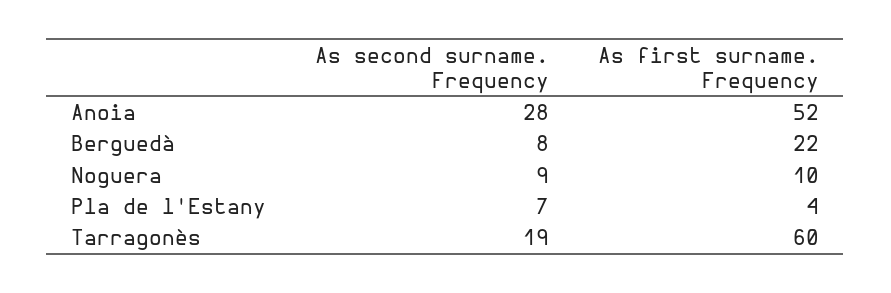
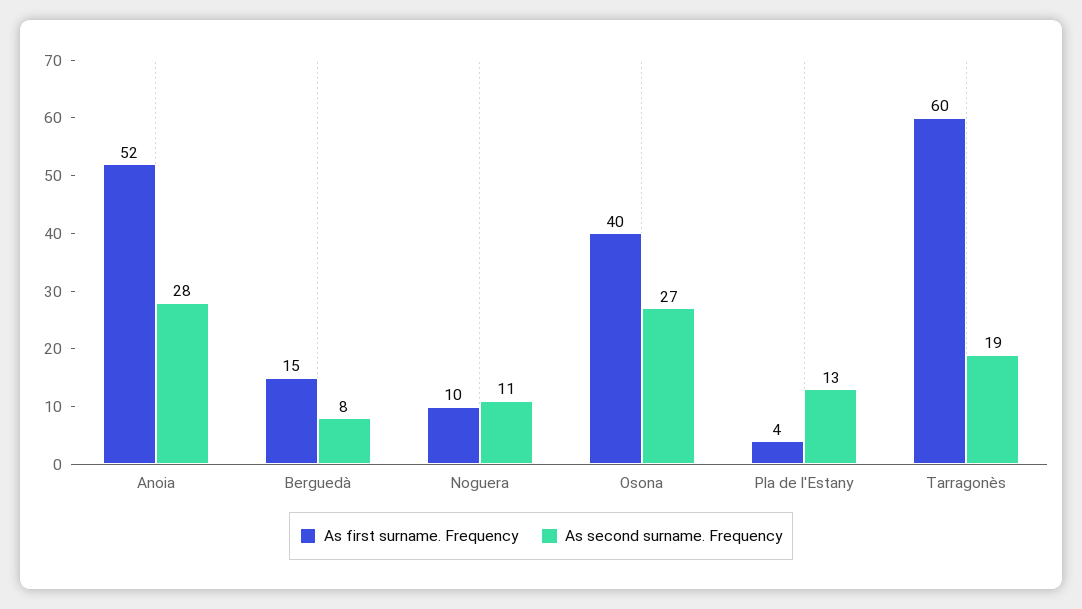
  {
    "As second surname. Frequency": {
      "Anoia": 28,
      "Berguedà": 8,
-     "Noguera": 9,
+     "Noguera": 11,
-     "Pla de l'Estany": 7,
+     "Pla de l'Estany": 13,
-     "Tarragonès": 19
+     "Tarragonès": 19,
+     "Osona": 27
    },
    "As first surname. Frequency": {
      "Anoia": 52,
-     "Berguedà": 22,
+     "Berguedà": 15,
      "Noguera": 10,
      "Pla de l'Estany": 4,
-     "Tarragonès": 60
+     "Tarragonès": 60,
+     "Osona": 40
    }
  }

